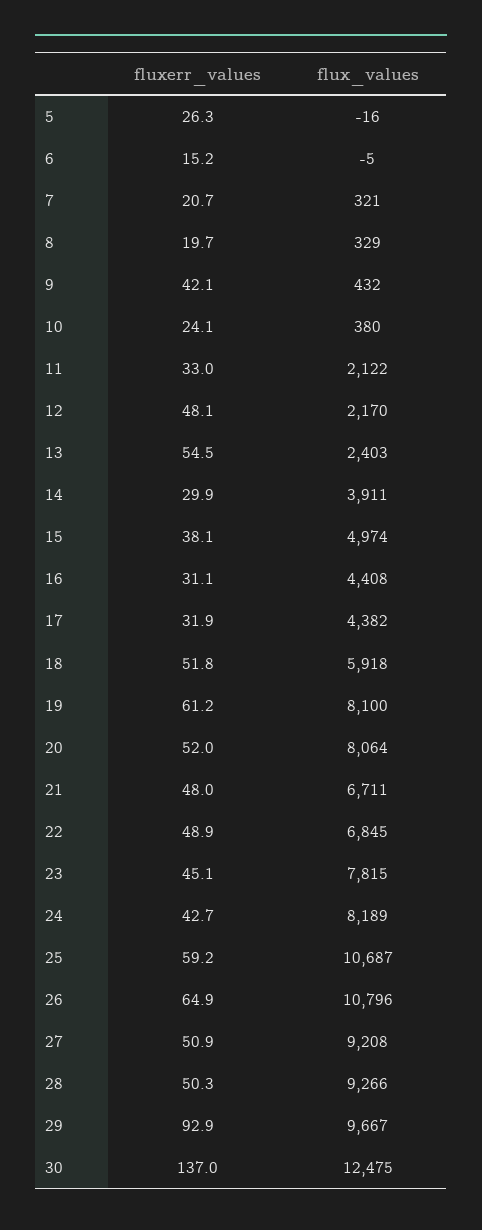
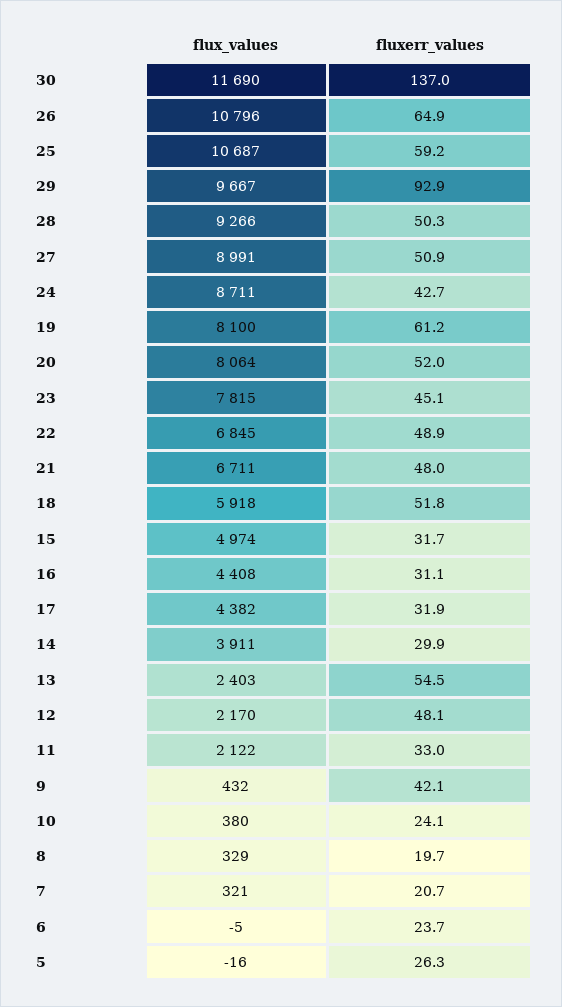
  {
    "fluxerr_values": {
      "5": 26.3,
-     "6": 15.2,
+     "6": 23.7,
      "7": 20.7,
      "8": 19.7,
      "9": 42.1,
      "10": 24.1,
      "11": 33,
      "12": 48.1,
      "13": 54.5,
      "14": 29.9,
-     "15": 38.1,
+     "15": 31.7,
      "16": 31.1,
      "17": 31.9,
      "18": 51.8,
      "19": 61.2,
      "20": 52,
      "21": 48,
      "22": 48.9,
      "23": 45.1,
      "24": 42.7,
      "25": 59.2,
      "26": 64.9,
      "27": 50.9,
      "28": 50.3,
      "29": 92.9,
      "30": 137
    },
    "flux_values": {
      "5": -16,
      "6": -5,
      "7": 321,
      "8": 329,
      "9": 432,
      "10": 380,
      "11": 2122,
      "12": 2170,
      "13": 2403,
      "14": 3911,
      "15": 4974,
      "16": 4408,
      "17": 4382,
      "18": 5918,
      "19": 8100,
      "20": 8064,
      "21": 6711,
      "22": 6845,
      "23": 7815,
-     "24": 8189,
+     "24": 8711,
      "25": 10687,
      "26": 10796,
-     "27": 9208,
+     "27": 8991,
      "28": 9266,
      "29": 9667,
-     "30": 12475
+     "30": 11690
    }
  }

